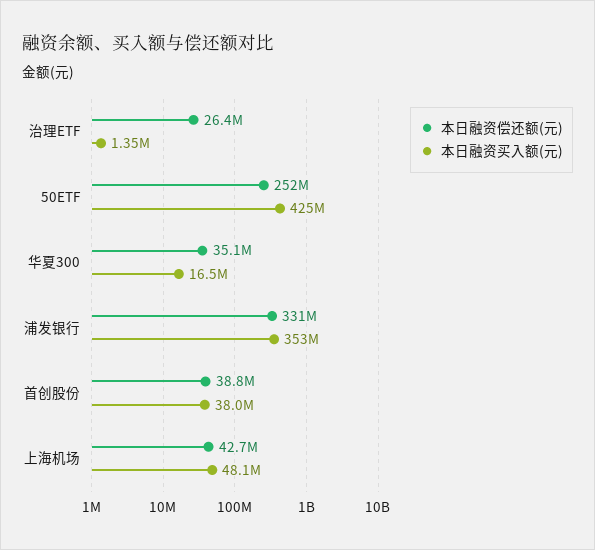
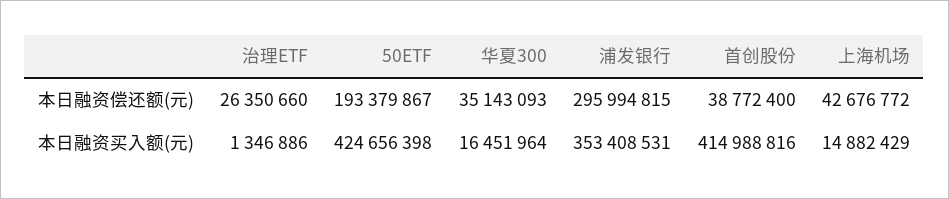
  {
    "本日融资偿还额(元)": {
      "治理ETF": 26350660,
-     "50ETF": 252000000,
+     "50ETF": 193379867,
      "华夏300": 35143093,
-     "浦发银行": 331000000,
+     "浦发银行": 295994815,
      "首创股份": 38772400,
      "上海机场": 42676772
    },
    "本日融资买入额(元)": {
      "治理ETF": 1346886,
      "50ETF": 424656398,
      "华夏300": 16451964,
      "浦发银行": 353408531,
-     "首创股份": 38000000,
+     "首创股份": 414988816,
-     "上海机场": 48100000
+     "上海机场": 14882429
    }
  }

